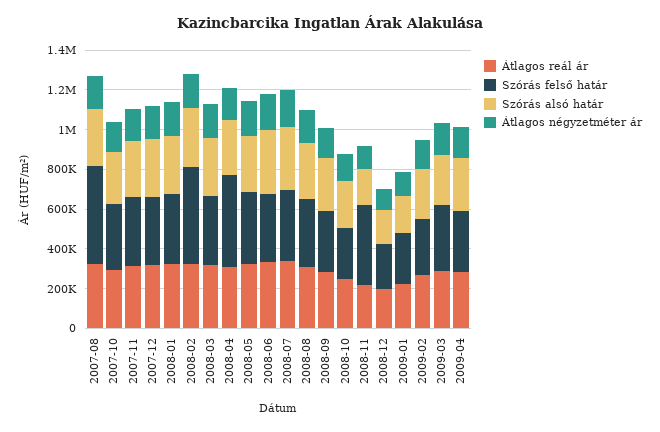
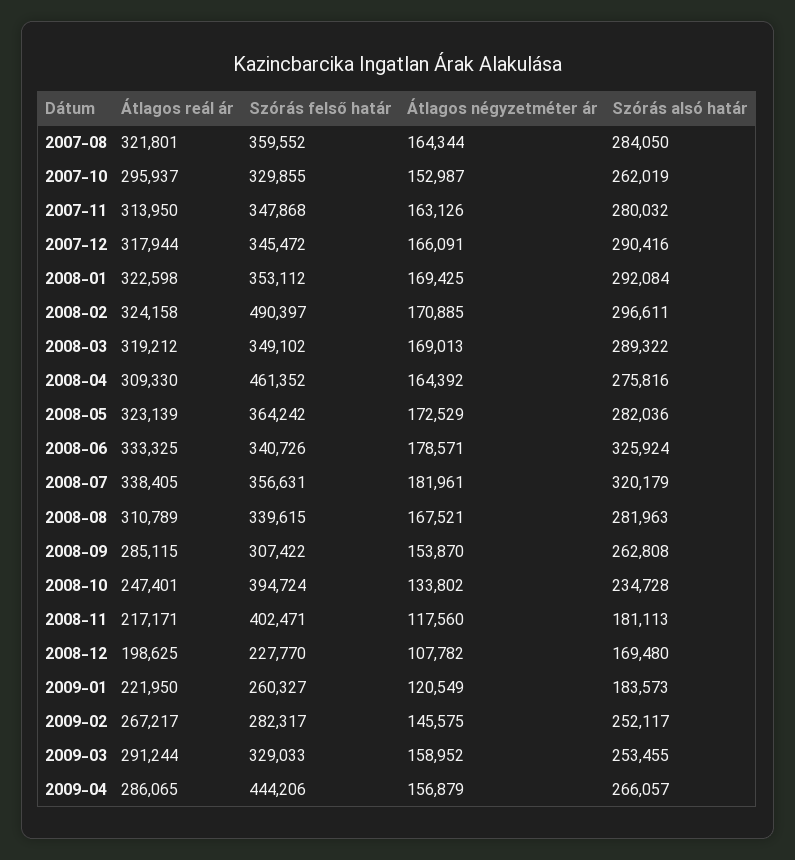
  {
    "Átlagos reál ár": {
      "2007-08": 321801,
      "2007-10": 295937,
      "2007-11": 313950,
      "2007-12": 317944,
      "2008-01": 322598,
      "2008-02": 324158,
      "2008-03": 319212,
      "2008-04": 309330,
      "2008-05": 323139,
      "2008-06": 333325,
      "2008-07": 338405,
      "2008-08": 310789,
      "2008-09": 285115,
      "2008-10": 247401,
      "2008-11": 217171,
      "2008-12": 198625,
      "2009-01": 221950,
      "2009-02": 267217,
      "2009-03": 291244,
      "2009-04": 286065
    },
    "Szórás felső határ": {
-     "2007-08": 500000,
+     "2007-08": 359552,
      "2007-10": 329855,
      "2007-11": 347868,
      "2007-12": 345472,
      "2008-01": 353112,
      "2008-02": 490397,
      "2008-03": 349102,
      "2008-04": 461352,
      "2008-05": 364242,
      "2008-06": 340726,
      "2008-07": 356631,
      "2008-08": 339615,
      "2008-09": 307422,
-     "2008-10": 250000,
+     "2008-10": 394724,
      "2008-11": 402471,
      "2008-12": 227770,
      "2009-01": 260327,
      "2009-02": 282317,
      "2009-03": 329033,
-     "2009-04": 300000
+     "2009-04": 444206
    },
    "Szórás alsó határ": {
      "2007-08": 284050,
      "2007-10": 262019,
      "2007-11": 280032,
      "2007-12": 290416,
      "2008-01": 292084,
      "2008-02": 296611,
      "2008-03": 289322,
      "2008-04": 275816,
      "2008-05": 282036,
      "2008-06": 325924,
      "2008-07": 320179,
      "2008-08": 281963,
      "2008-09": 262808,
      "2008-10": 234728,
      "2008-11": 181113,
      "2008-12": 169480,
      "2009-01": 183573,
      "2009-02": 252117,
      "2009-03": 253455,
      "2009-04": 266057
    },
    "Átlagos négyzetméter ár": {
      "2007-08": 164344,
      "2007-10": 152987,
      "2007-11": 163126,
      "2007-12": 166091,
      "2008-01": 169425,
      "2008-02": 170885,
      "2008-03": 169013,
      "2008-04": 164392,
      "2008-05": 172529,
      "2008-06": 178571,
      "2008-07": 181961,
      "2008-08": 167521,
      "2008-09": 153870,
      "2008-10": 133802,
      "2008-11": 117560,
      "2008-12": 107782,
      "2009-01": 120549,
      "2009-02": 145575,
      "2009-03": 158952,
      "2009-04": 156879
    }
  }

